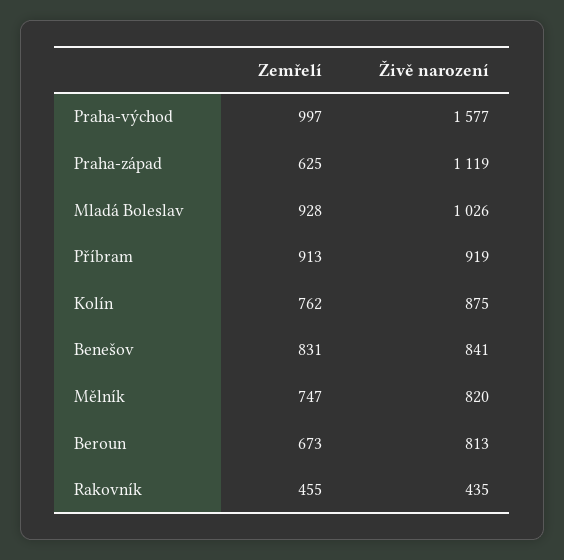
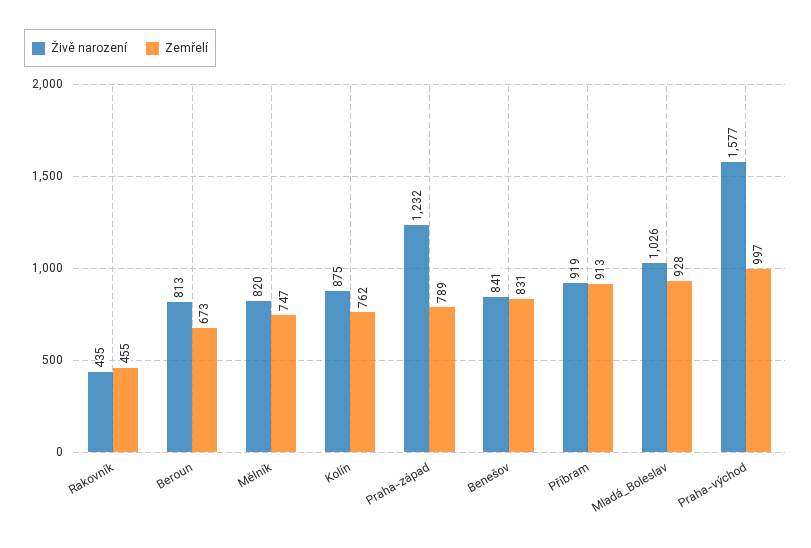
  {
    "Zemřelí": {
      "Praha-východ": 997,
-     "Praha-západ": 625,
+     "Praha-západ": 789,
      "Mladá Boleslav": 928,
      "Příbram": 913,
      "Kolín": 762,
      "Benešov": 831,
      "Mělník": 747,
      "Beroun": 673,
      "Rakovník": 455
    },
    "Živě narození": {
      "Praha-východ": 1577,
-     "Praha-západ": 1119,
+     "Praha-západ": 1232,
      "Mladá Boleslav": 1026,
      "Příbram": 919,
      "Kolín": 875,
      "Benešov": 841,
      "Mělník": 820,
      "Beroun": 813,
      "Rakovník": 435
    }
  }

